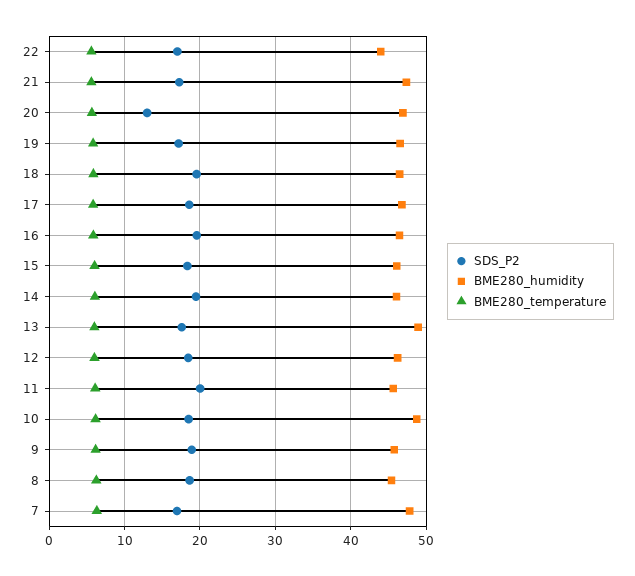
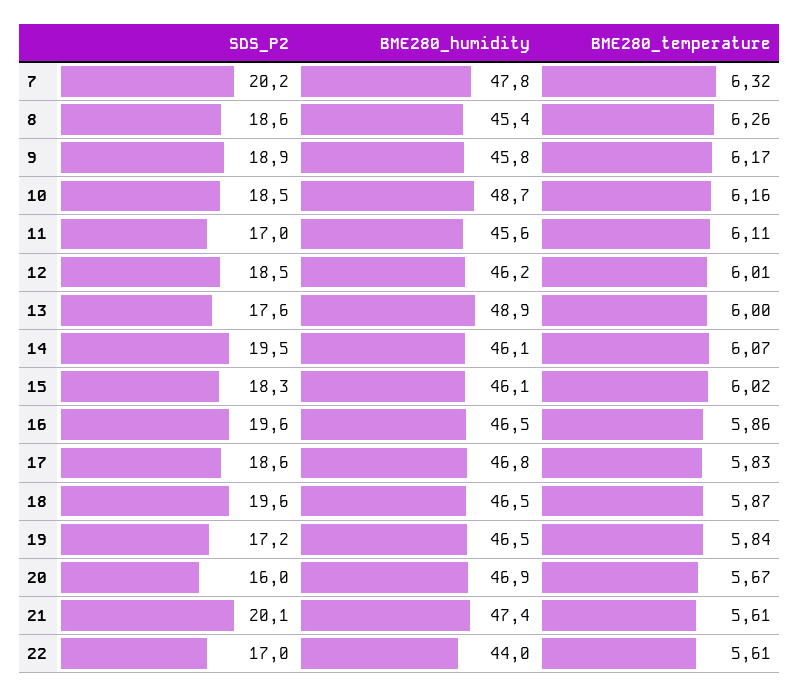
  {
    "SDS_P2": {
      "22": 17,
-     "21": 17,
+     "21": 20.1,
-     "20": 13,
+     "20": 16,
      "19": 17.2,
      "18": 19.6,
      "17": 18.6,
      "16": 19.6,
      "15": 18.3,
      "14": 19.5,
      "13": 17.6,
      "12": 18.5,
-     "11": 20,
+     "11": 17,
      "10": 18.5,
      "9": 18.9,
      "8": 18.6,
-     "7": 17
+     "7": 20.2
    },
    "BME280_humidity": {
      "22": 44,
      "21": 47.4,
      "20": 46.9,
      "19": 46.5,
      "18": 46.5,
      "17": 46.8,
      "16": 46.5,
      "15": 46.1,
      "14": 46.1,
      "13": 48.9,
      "12": 46.2,
      "11": 45.6,
      "10": 48.7,
      "9": 45.8,
      "8": 45.4,
      "7": 47.8
    },
    "BME280_temperature": {
      "22": 5.61,
      "21": 5.61,
      "20": 5.67,
      "19": 5.84,
      "18": 5.87,
      "17": 5.83,
      "16": 5.86,
      "15": 6.02,
      "14": 6.07,
      "13": 6,
      "12": 6.01,
      "11": 6.11,
      "10": 6.16,
      "9": 6.17,
      "8": 6.26,
      "7": 6.32
    }
  }

